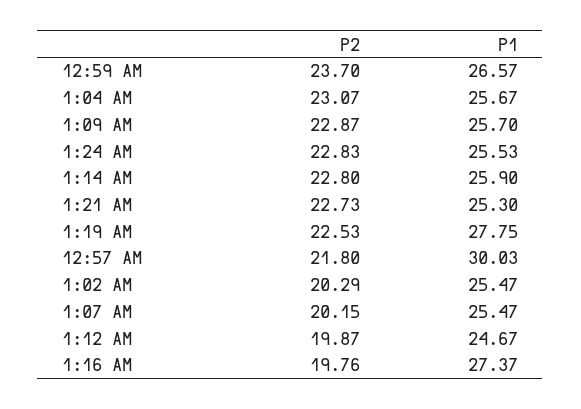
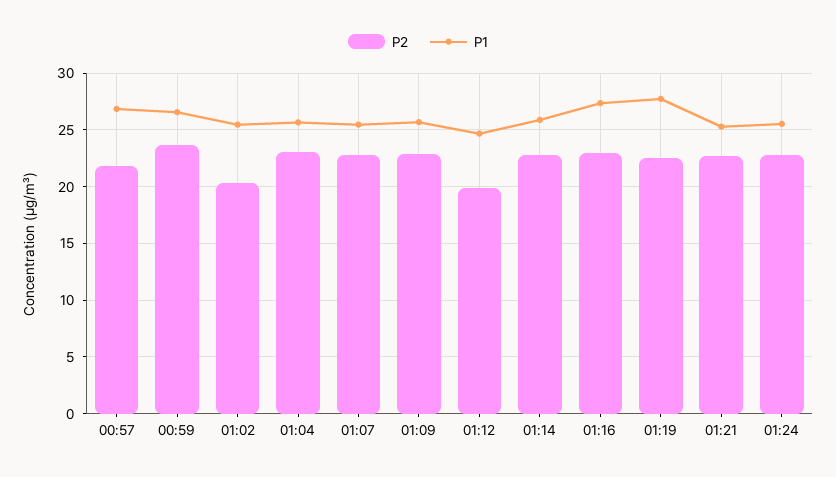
  {
    "P2": {
      "12:59 AM": 23.7,
      "1:04 AM": 23.07,
      "1:09 AM": 22.87,
      "1:24 AM": 22.83,
      "1:14 AM": 22.8,
      "1:21 AM": 22.73,
      "1:19 AM": 22.53,
      "12:57 AM": 21.8,
      "1:02 AM": 20.29,
-     "1:07 AM": 20.15,
+     "1:07 AM": 23,
      "1:12 AM": 19.87,
-     "1:16 AM": 19.76
+     "1:16 AM": 23
    },
    "P1": {
      "12:59 AM": 26.57,
      "1:04 AM": 25.67,
      "1:09 AM": 25.7,
      "1:24 AM": 25.53,
      "1:14 AM": 25.9,
      "1:21 AM": 25.3,
      "1:19 AM": 27.75,
-     "12:57 AM": 30.03,
+     "12:57 AM": 27,
      "1:02 AM": 25.47,
      "1:07 AM": 25.47,
      "1:12 AM": 24.67,
      "1:16 AM": 27.37
    }
  }

